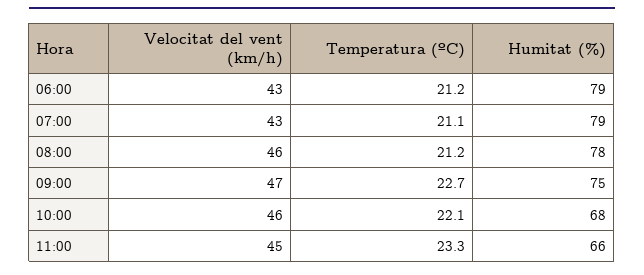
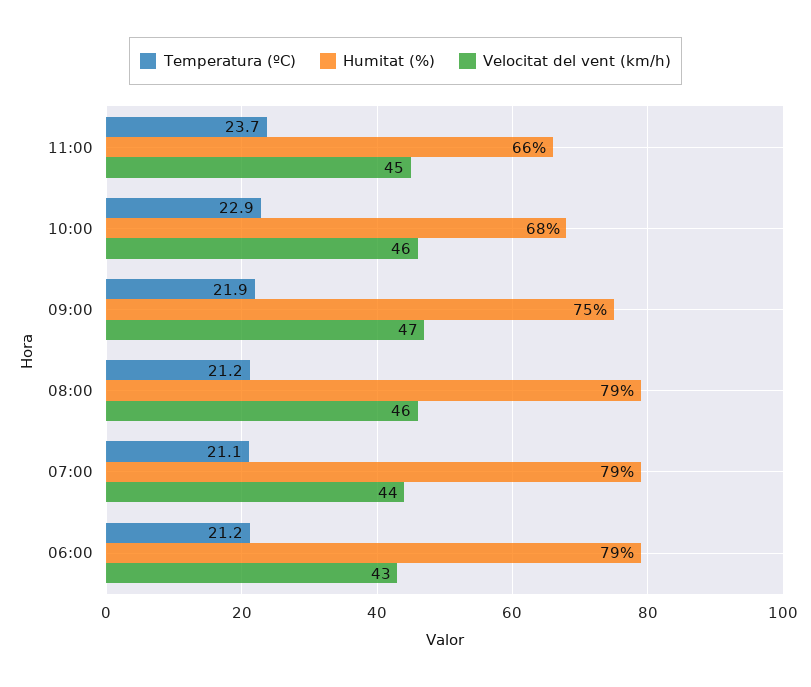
  {
    "Velocitat del vent (km/h)": {
      "06:00": 43,
-     "07:00": 43,
+     "07:00": 44,
      "08:00": 46,
      "09:00": 47,
      "10:00": 46,
      "11:00": 45
    },
    "Temperatura (ºC)": {
      "06:00": 21.2,
      "07:00": 21.1,
      "08:00": 21.2,
-     "09:00": 22.7,
+     "09:00": 21.9,
-     "10:00": 22.1,
+     "10:00": 22.9,
-     "11:00": 23.3
+     "11:00": 23.7
    },
    "Humitat (%)": {
      "06:00": 79,
      "07:00": 79,
-     "08:00": 78,
+     "08:00": 79,
      "09:00": 75,
      "10:00": 68,
      "11:00": 66
    }
  }

